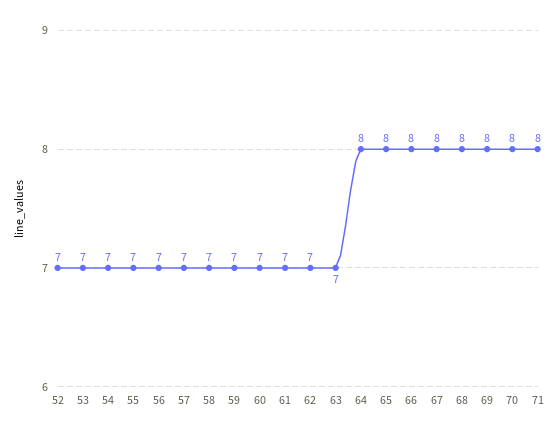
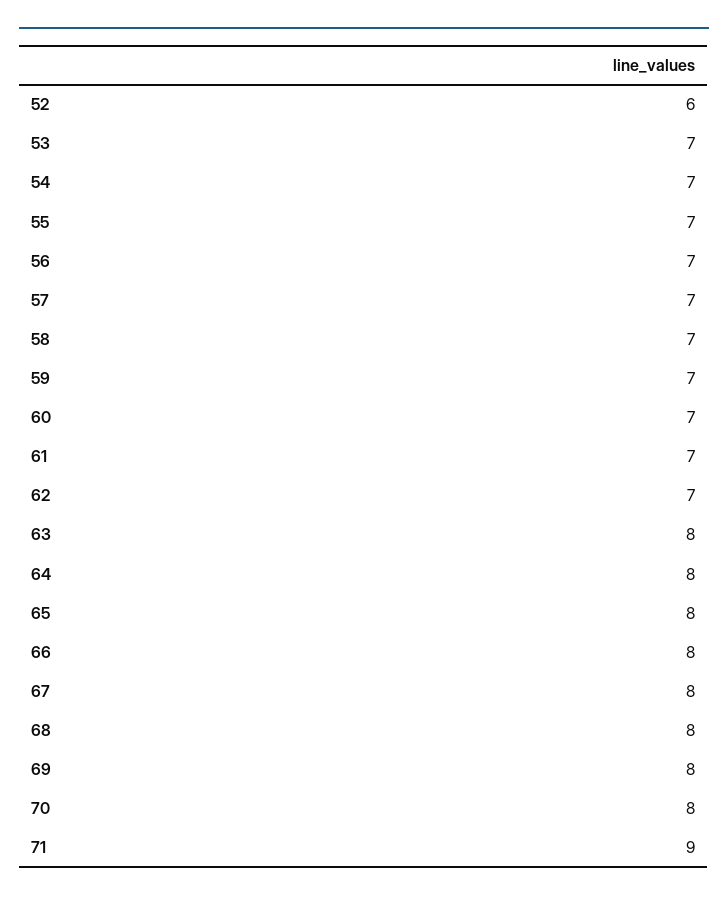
  {
-   "52": 7,
+   "52": 6,
    "53": 7,
    "54": 7,
    "55": 7,
    "56": 7,
    "57": 7,
    "58": 7,
    "59": 7,
    "60": 7,
    "61": 7,
    "62": 7,
-   "63": 7,
+   "63": 8,
    "64": 8,
    "65": 8,
    "66": 8,
    "67": 8,
    "68": 8,
    "69": 8,
    "70": 8,
-   "71": 8
+   "71": 9
  }

